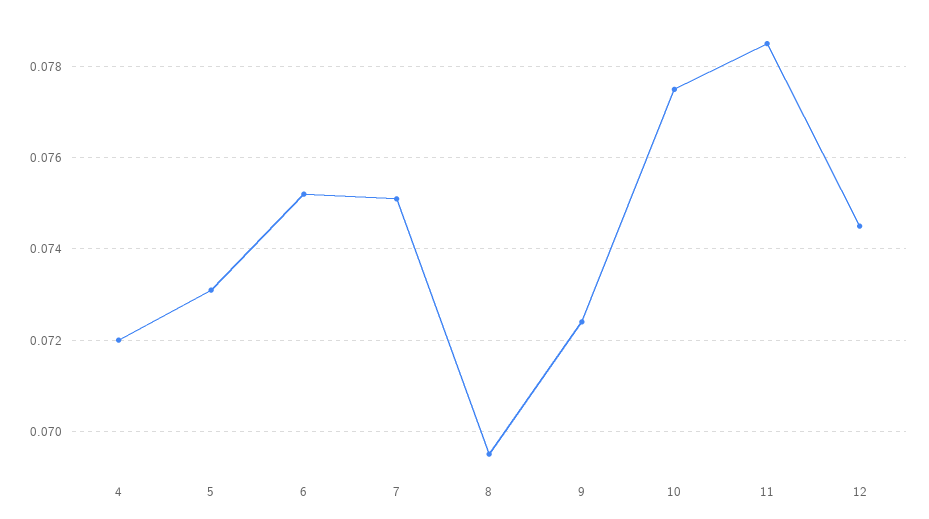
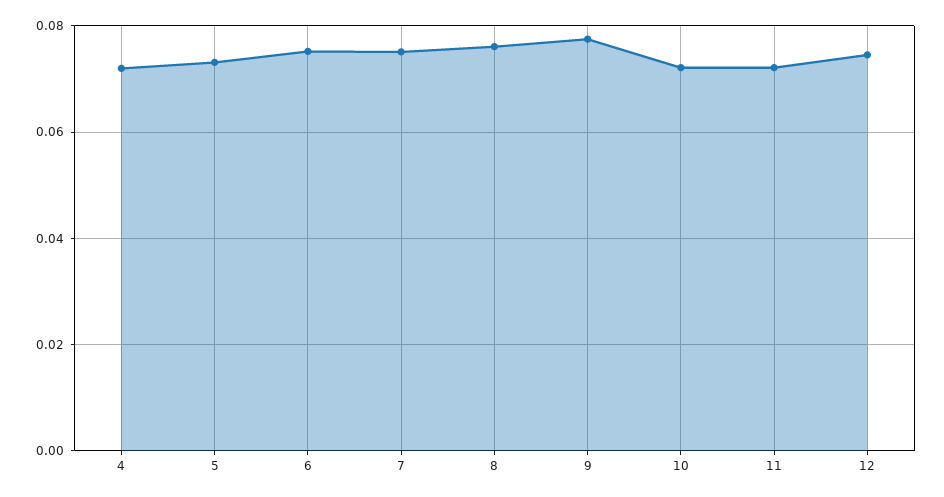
  {
    "4": 0.072,
    "5": 0.073,
    "6": 0.075,
    "7": 0.075,
-   "8": 0.0695,
+   "8": 0.076,
-   "9": 0.0725,
+   "9": 0.078,
-   "10": 0.0775,
+   "10": 0.072,
-   "11": 0.0785,
+   "11": 0.072,
    "12": 0.0745
  }

